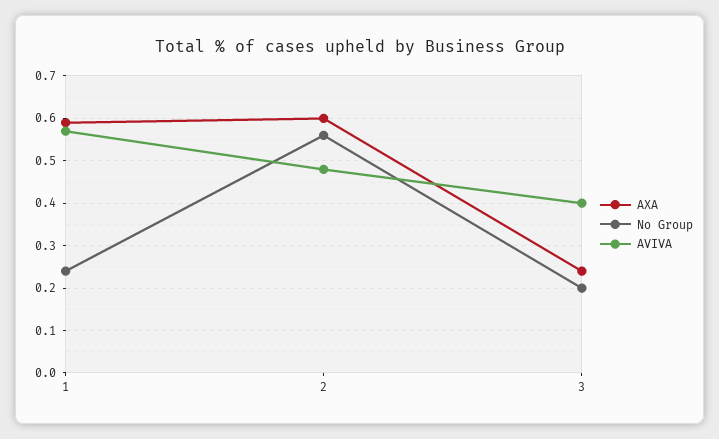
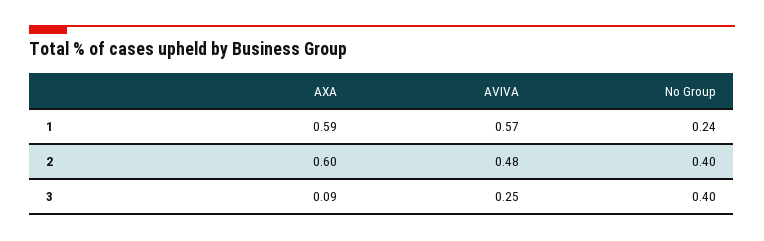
  {
    "AXA": {
      "1": 0.59,
      "2": 0.6,
-     "3": 0.25
+     "3": 0.09
    },
    "No Group": {
      "1": 0.24,
-     "2": 0.55,
+     "2": 0.4,
-     "3": 0.2
+     "3": 0.4
    },
    "AVIVA": {
      "1": 0.57,
      "2": 0.48,
-     "3": 0.4
+     "3": 0.25
    }
  }

